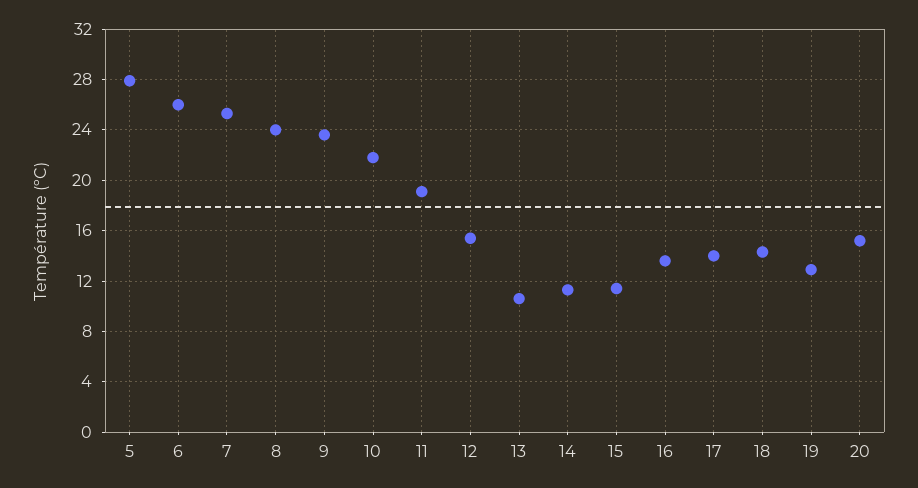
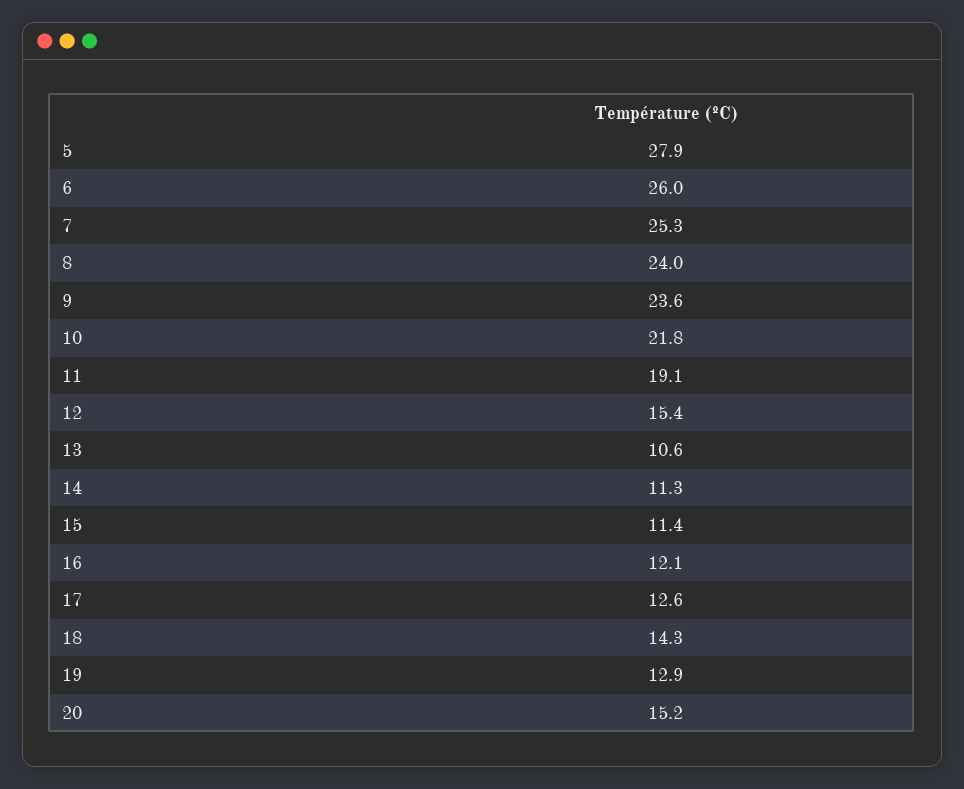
  {
    "5": 27.9,
    "6": 26,
    "7": 25.3,
    "8": 24,
    "9": 23.6,
    "10": 21.8,
    "11": 19.1,
    "12": 15.4,
    "13": 10.6,
    "14": 11.3,
    "15": 11.4,
-   "16": 13.5,
+   "16": 12.1,
-   "17": 14,
+   "17": 12.6,
    "18": 14.3,
    "19": 12.9,
    "20": 15.2
  }

